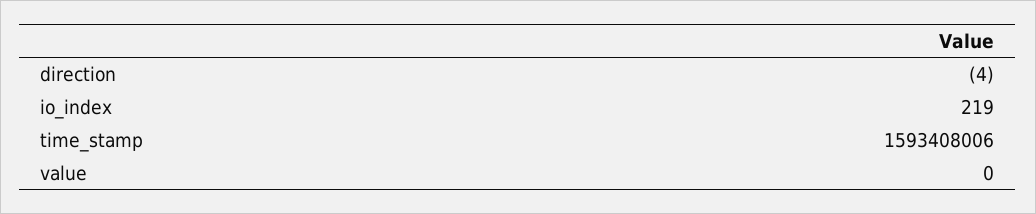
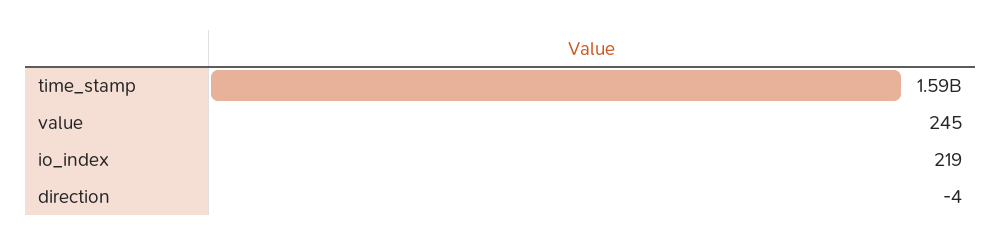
  {
    "direction": -4,
    "io_index": 219,
    "time_stamp": 1593408006,
-   "value": 0
+   "value": 245
  }

